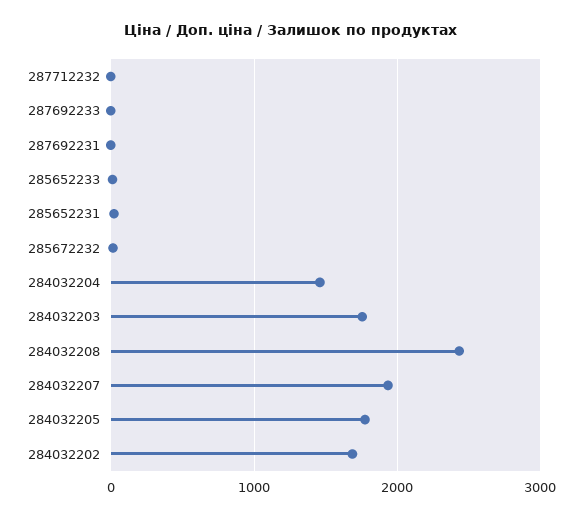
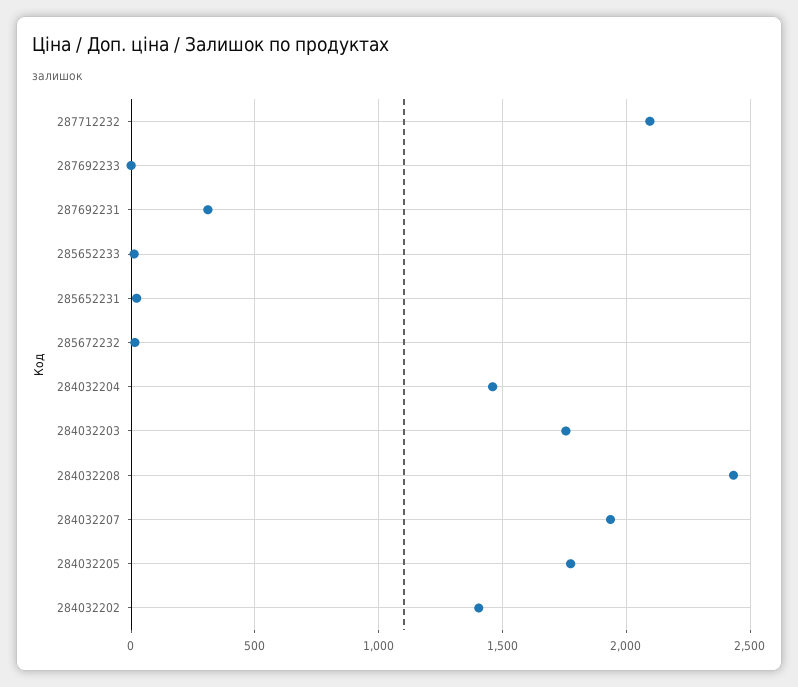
  {
-   "287712232": 0,
+   "287712232": 2100,
    "287692233": 0,
-   "287692231": 0,
+   "287692231": 300,
    "285652233": 0,
    "285652231": 0,
    "285672232": 0,
    "284032204": 1450,
    "284032203": 1750,
    "284032208": 2450,
    "284032207": 1950,
    "284032205": 1800,
-   "284032202": 1700
+   "284032202": 1400
  }

